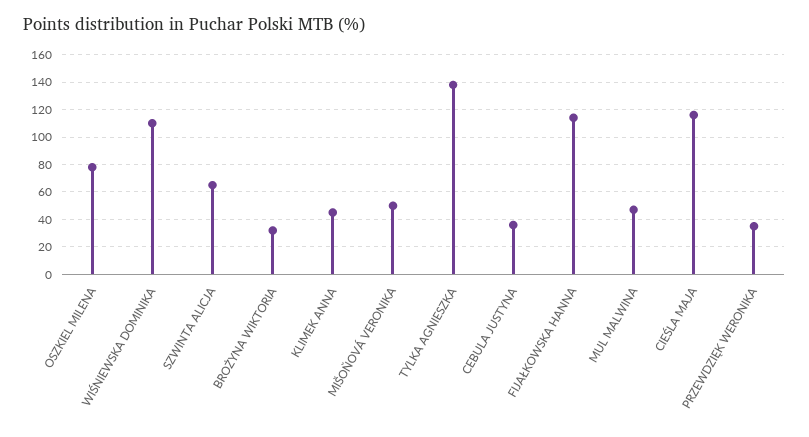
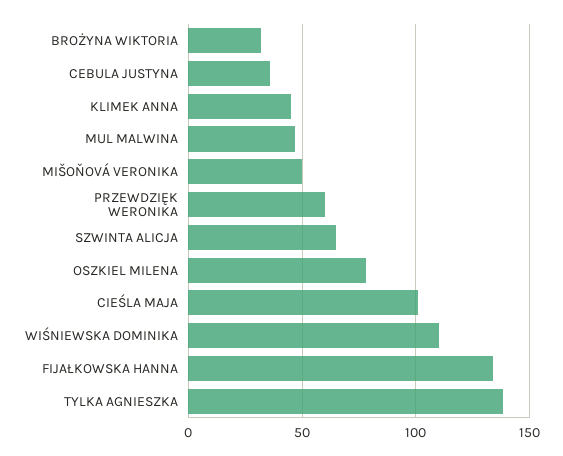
  {
    "OSZKIEL MILENA": 80,
    "WIŚNIEWSKA DOMINIKA": 110,
    "SZWINTA ALICJA": 65,
    "BROŻYNA WIKTORIA": 30,
    "KLIMEK ANNA": 45,
    "MIŠOŇOVÁ VERONIKA": 50,
    "TYLKA AGNIESZKA": 140,
    "CEBULA JUSTYNA": 35,
-   "FIJAŁKOWSKA HANNA": 115,
+   "FIJAŁKOWSKA HANNA": 135,
    "MUL MALWINA": 45,
-   "CIEŚLA MAJA": 115,
+   "CIEŚLA MAJA": 100,
-   "PRZEWDZIĘK WERONIKA": 35
+   "PRZEWDZIĘK WERONIKA": 60
  }

